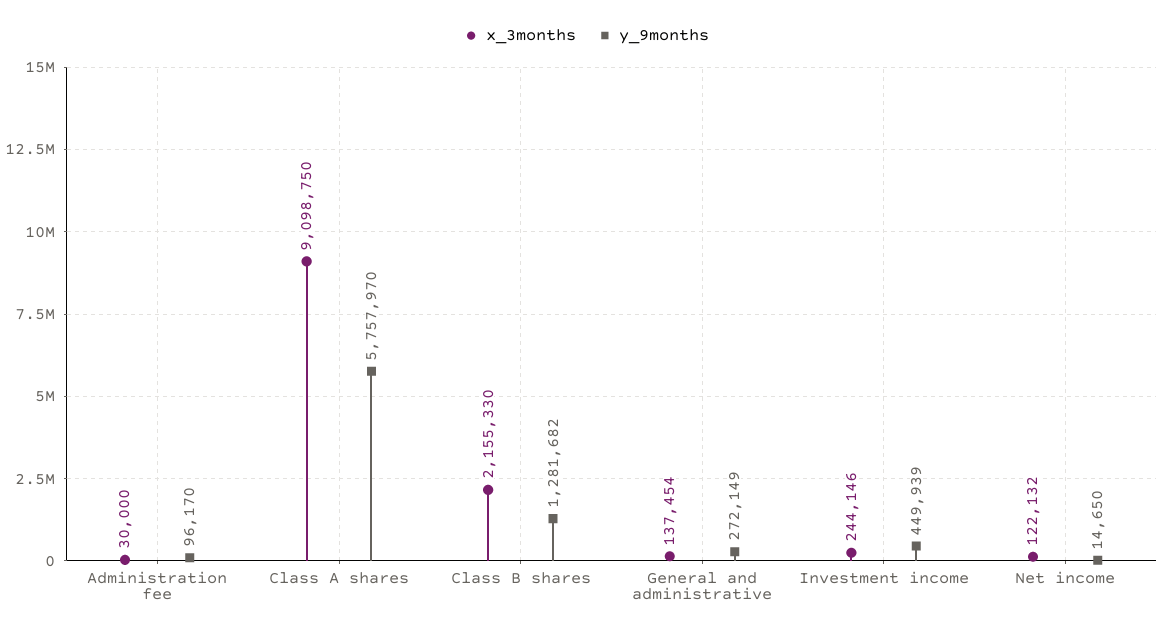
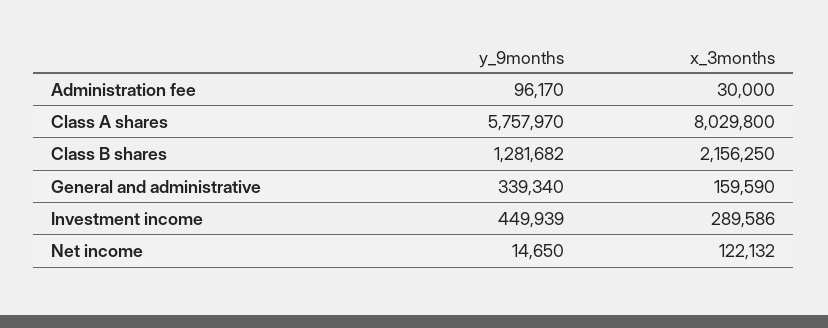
  {
    "x_3months": {
      "Administration fee": 30000,
-     "Class A shares": 9098750,
+     "Class A shares": 8029800,
-     "Class B shares": 2155330,
+     "Class B shares": 2156250,
-     "General and administrative": 137454,
+     "General and administrative": 159590,
-     "Investment income": 244146,
+     "Investment income": 289586,
      "Net income": 122132
    },
    "y_9months": {
      "Administration fee": 96170,
      "Class A shares": 5757970,
      "Class B shares": 1281682,
-     "General and administrative": 272149,
+     "General and administrative": 339340,
      "Investment income": 449939,
      "Net income": 14650
    }
  }

